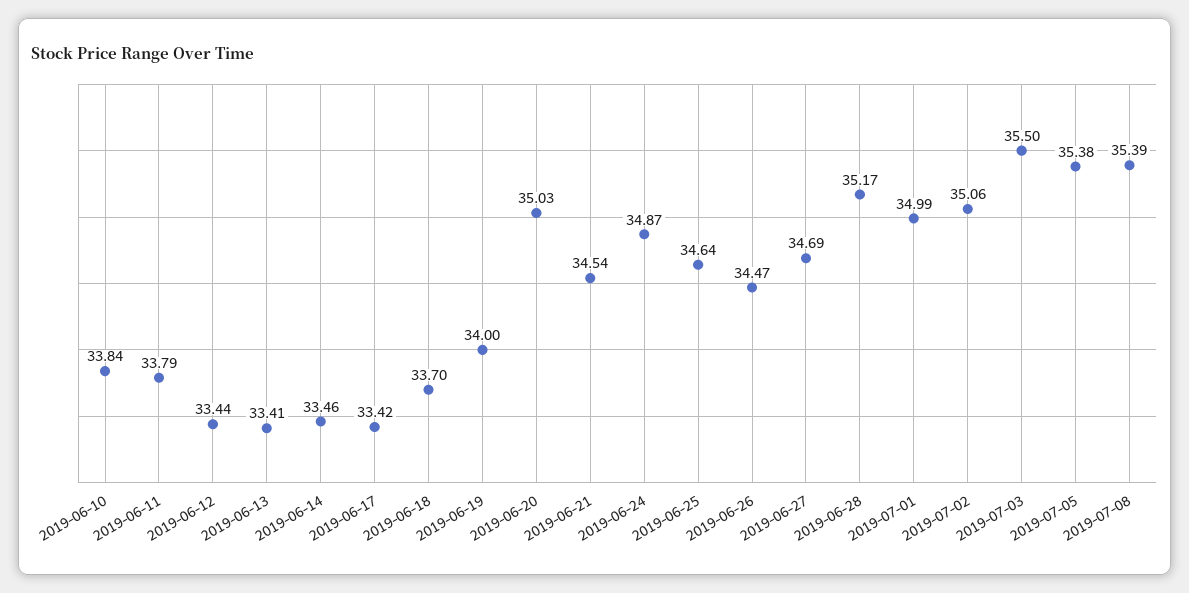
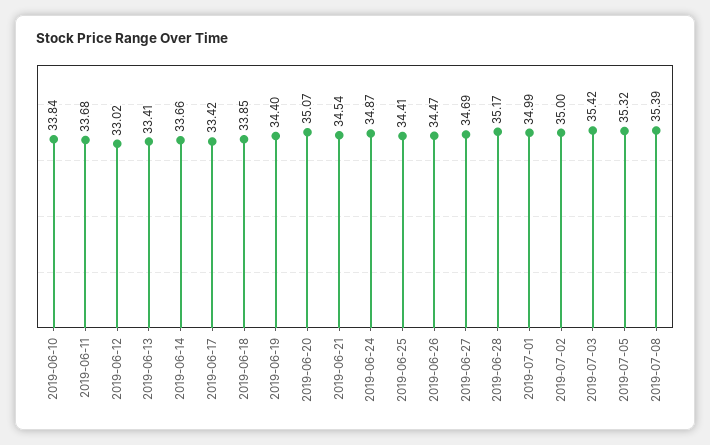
  {
    "2019-06-10": 33.84,
-   "2019-06-11": 33.79,
+   "2019-06-11": 33.68,
-   "2019-06-12": 33.44,
+   "2019-06-12": 33.02,
    "2019-06-13": 33.41,
-   "2019-06-14": 33.46,
+   "2019-06-14": 33.66,
    "2019-06-17": 33.42,
-   "2019-06-18": 33.7,
+   "2019-06-18": 33.85,
-   "2019-06-19": 34,
+   "2019-06-19": 34.4,
-   "2019-06-20": 35.03,
+   "2019-06-20": 35.07,
    "2019-06-21": 34.54,
    "2019-06-24": 34.87,
-   "2019-06-25": 34.64,
+   "2019-06-25": 34.41,
    "2019-06-26": 34.47,
    "2019-06-27": 34.69,
    "2019-06-28": 35.17,
    "2019-07-01": 34.99,
-   "2019-07-02": 35.06,
+   "2019-07-02": 35,
-   "2019-07-03": 35.5,
+   "2019-07-03": 35.42,
-   "2019-07-05": 35.38,
+   "2019-07-05": 35.32,
    "2019-07-08": 35.39
  }

